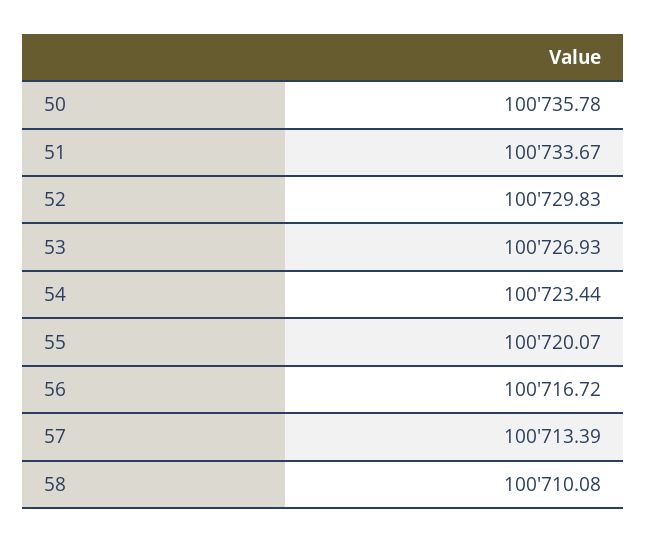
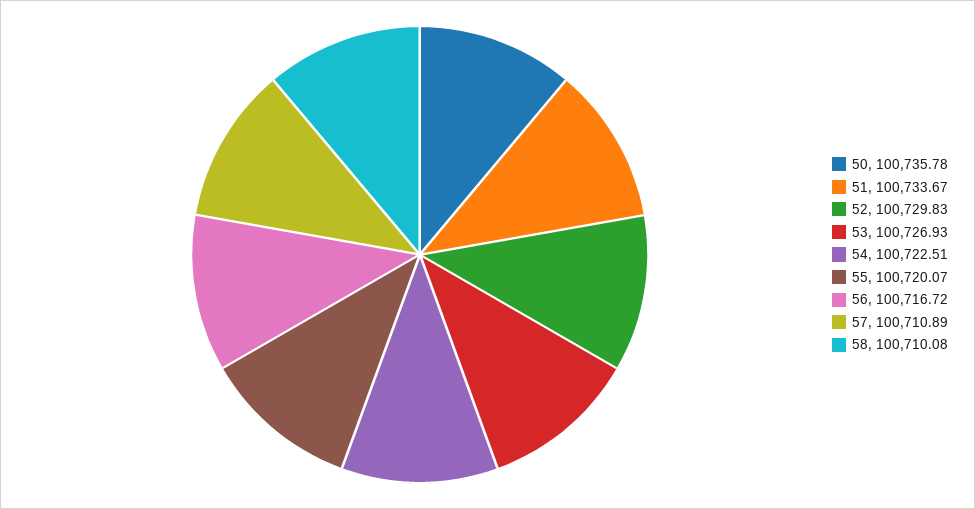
  {
    "50": 100735.78,
    "51": 100733.67,
    "52": 100729.83,
    "53": 100726.93,
-   "54": 100723.44,
+   "54": 100722.51,
    "55": 100720.07,
    "56": 100716.72,
-   "57": 100713.39,
+   "57": 100710.89,
    "58": 100710.08
  }

